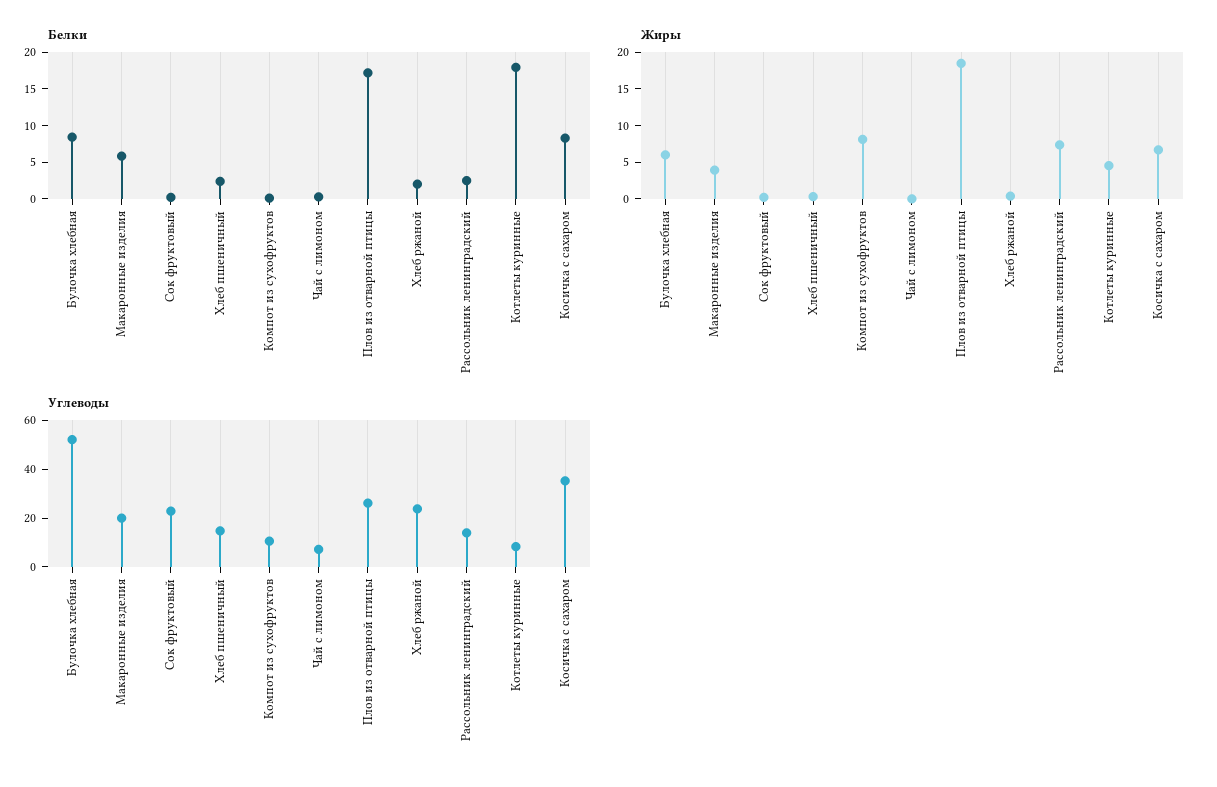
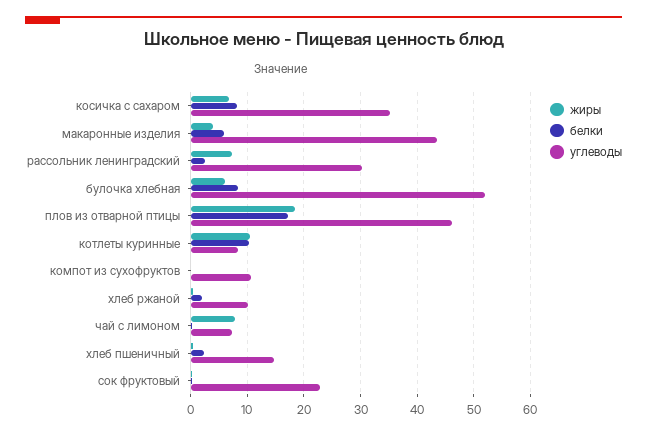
  {
    "Белки": {
      "Булочка хлебная": 8,
      "Макаронные изделия": 6,
      "Сок фруктовый": 0,
      "Хлеб пшеничный": 2,
      "Компот из сухофруктов": 0,
      "Чай с лимоном": 0,
      "Плов из отварной птицы": 18,
      "Хлеб ржаной": 2,
      "Рассольник ленинградский": 2,
-     "Котлеты куринные": 17.5,
+     "Котлеты куринные": 10,
      "Косичка с сахаром": 8
    },
    "Жиры": {
      "Булочка хлебная": 6,
      "Макаронные изделия": 4,
      "Сок фруктовый": 0,
      "Хлеб пшеничный": 0,
-     "Компот из сухофруктов": 7.5,
+     "Компот из сухофруктов": 0,
-     "Чай с лимоном": 0,
+     "Чай с лимоном": 8,
      "Плов из отварной птицы": 18,
      "Хлеб ржаной": 0,
      "Рассольник ленинградский": 8,
-     "Котлеты куринные": 5,
+     "Котлеты куринные": 10,
      "Косичка с сахаром": 6
    },
    "Углеводы": {
      "Булочка хлебная": 52,
-     "Макаронные изделия": 20,
+     "Макаронные изделия": 44,
      "Сок фруктовый": 22,
      "Хлеб пшеничный": 14,
      "Компот из сухофруктов": 10,
      "Чай с лимоном": 8,
-     "Плов из отварной птицы": 25,
+     "Плов из отварной птицы": 46,
-     "Хлеб ржаной": 25,
+     "Хлеб ржаной": 10,
-     "Рассольник ленинградский": 15,
+     "Рассольник ленинградский": 30,
      "Котлеты куринные": 8,
      "Косичка с сахаром": 36
    }
  }

